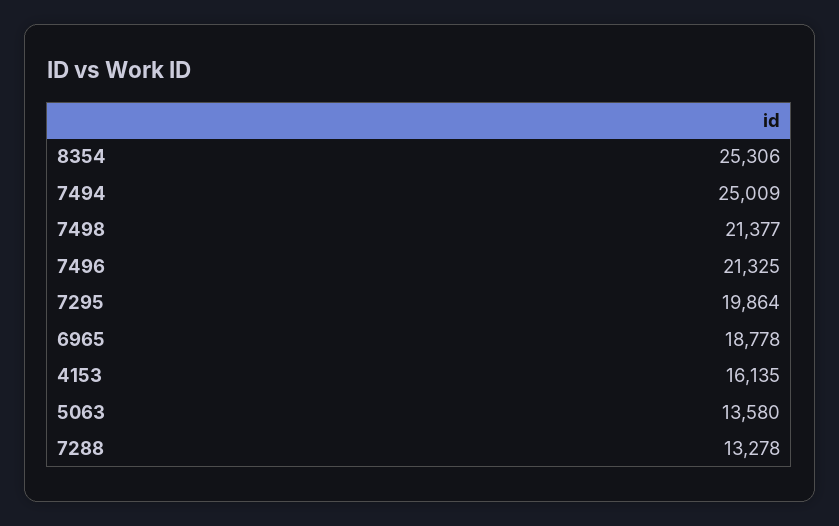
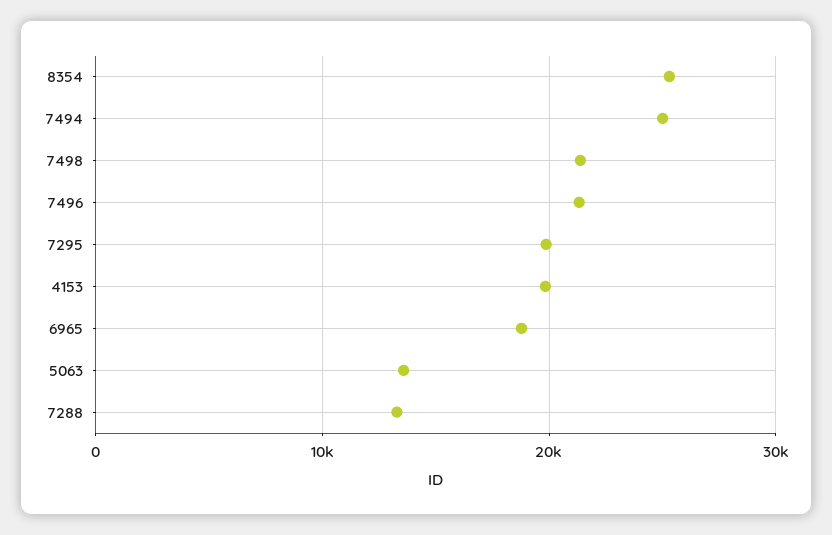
  {
    "8354": 25306,
    "7494": 25009,
    "7498": 21377,
    "7496": 21325,
    "7295": 19864,
    "6965": 18778,
-   "4153": 16135,
+   "4153": 20000,
    "5063": 13580,
    "7288": 13278
  }

